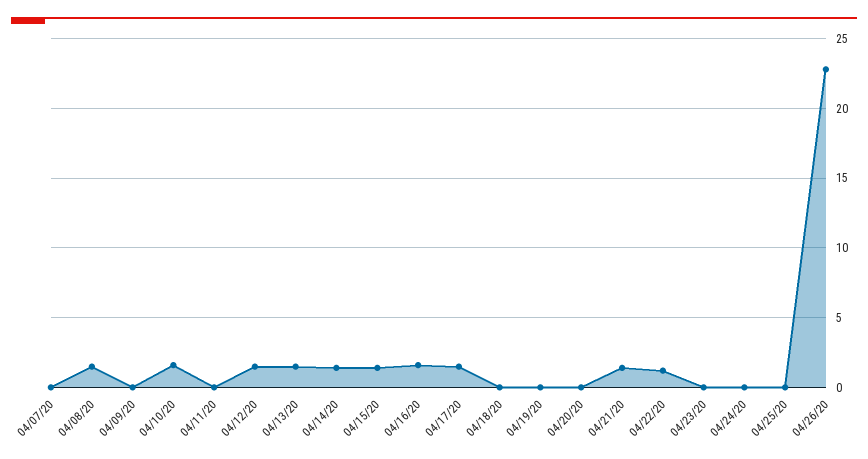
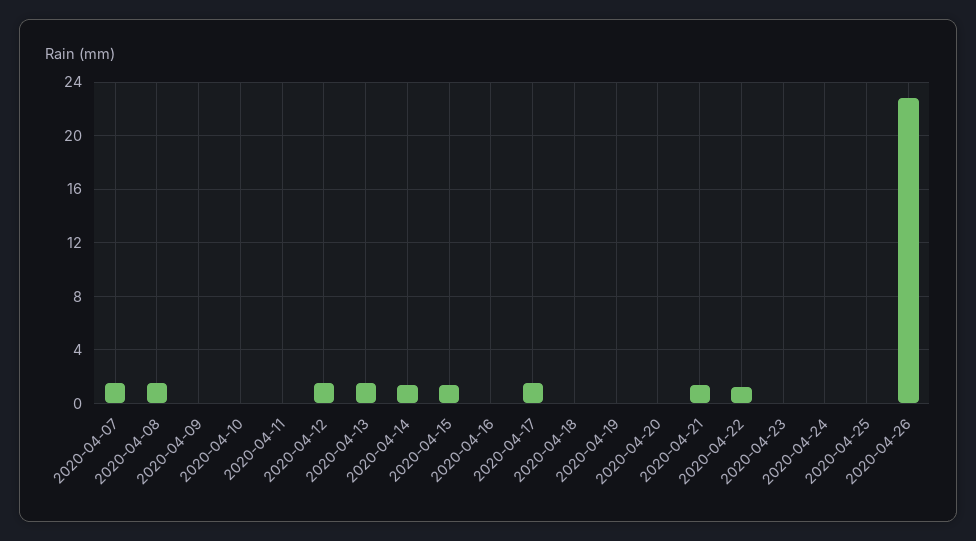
  {
-   "04/07/20": 0,
+   "04/07/20": 1.5,
    "04/08/20": 1.5,
    "04/09/20": 0,
-   "04/10/20": 1.5,
+   "04/10/20": 0,
    "04/11/20": 0,
    "04/12/20": 1.5,
    "04/13/20": 1.5,
    "04/14/20": 1.5,
    "04/15/20": 1.5,
-   "04/16/20": 1.5,
+   "04/16/20": 0,
    "04/17/20": 1.5,
    "04/18/20": 0,
    "04/19/20": 0,
    "04/20/20": 0,
    "04/21/20": 1.5,
    "04/22/20": 1,
    "04/23/20": 0,
    "04/24/20": 0,
    "04/25/20": 0,
    "04/26/20": 23
  }

